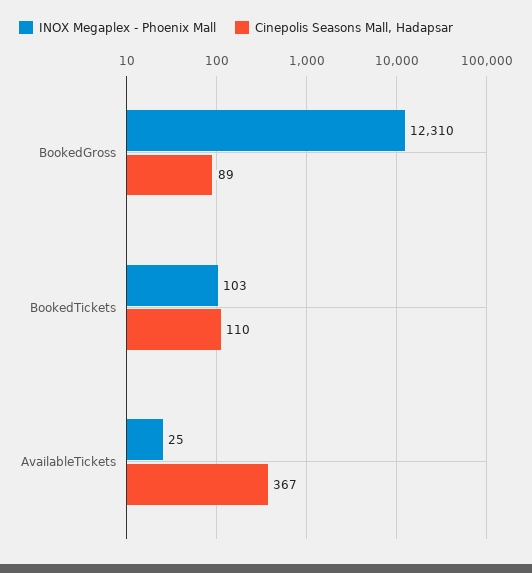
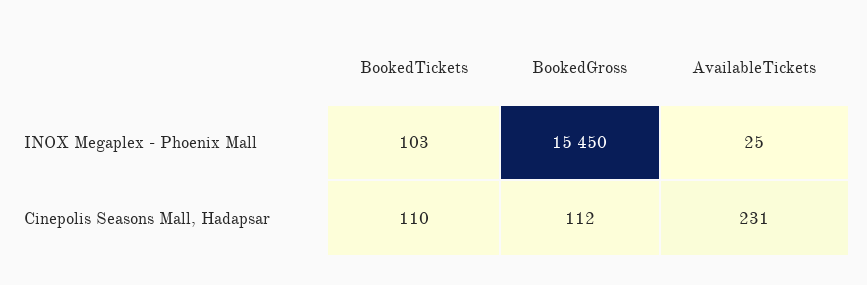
  {
    "INOX Megaplex - Phoenix Mall": {
-     "BookedGross": 12310,
+     "BookedGross": 15450,
      "BookedTickets": 103,
      "AvailableTickets": 25
    },
    "Cinepolis Seasons Mall, Hadapsar": {
-     "BookedGross": 89,
+     "BookedGross": 112,
      "BookedTickets": 110,
-     "AvailableTickets": 367
+     "AvailableTickets": 231
    }
  }

